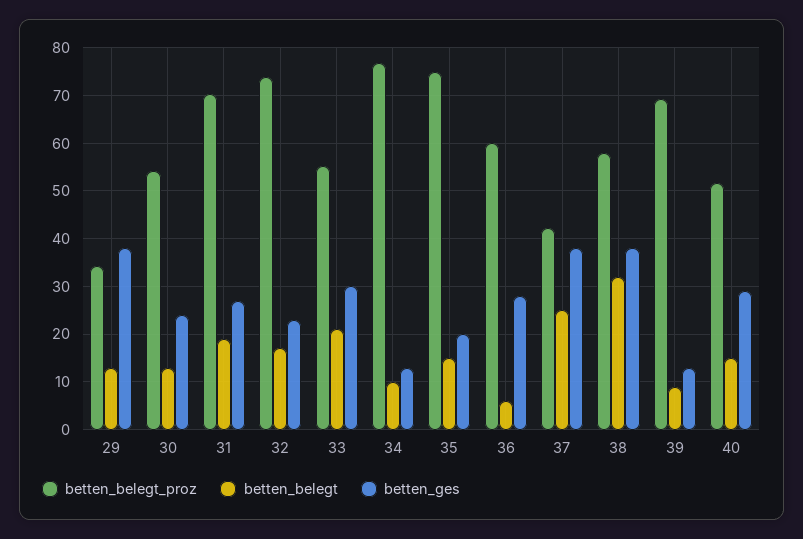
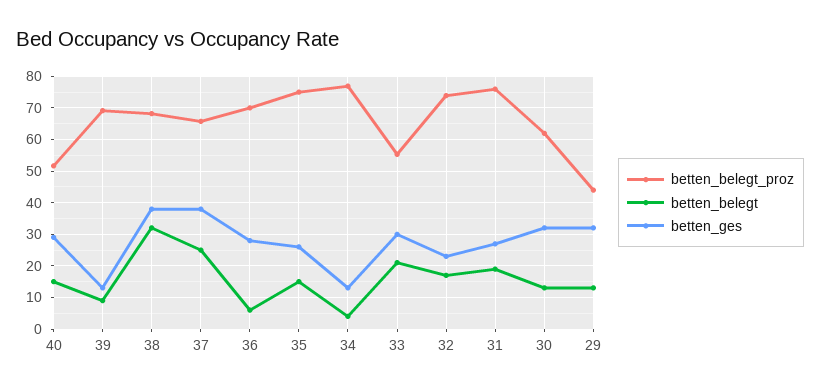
  {
    "betten_belegt_proz": {
-     "29": 34,
+     "29": 44,
-     "30": 54,
+     "30": 62,
-     "31": 70,
+     "31": 76,
      "32": 74,
      "33": 56,
      "34": 76,
      "35": 76,
-     "36": 60,
+     "36": 70,
-     "37": 42,
+     "37": 66,
-     "38": 58,
+     "38": 68,
      "39": 70,
      "40": 52
    },
    "betten_belegt": {
      "29": 14,
      "30": 14,
      "31": 20,
      "32": 18,
      "33": 22,
-     "34": 10,
+     "34": 4,
      "35": 16,
      "36": 6,
      "37": 26,
      "38": 32,
      "39": 10,
      "40": 16
    },
    "betten_ges": {
-     "29": 38,
+     "29": 32,
-     "30": 24,
+     "30": 32,
      "31": 28,
      "32": 24,
      "33": 30,
      "34": 14,
-     "35": 20,
+     "35": 26,
      "36": 28,
      "37": 38,
      "38": 38,
      "39": 14,
      "40": 30
    }
  }

